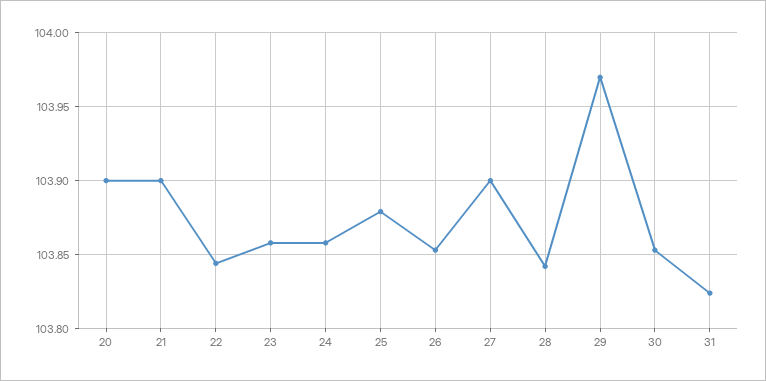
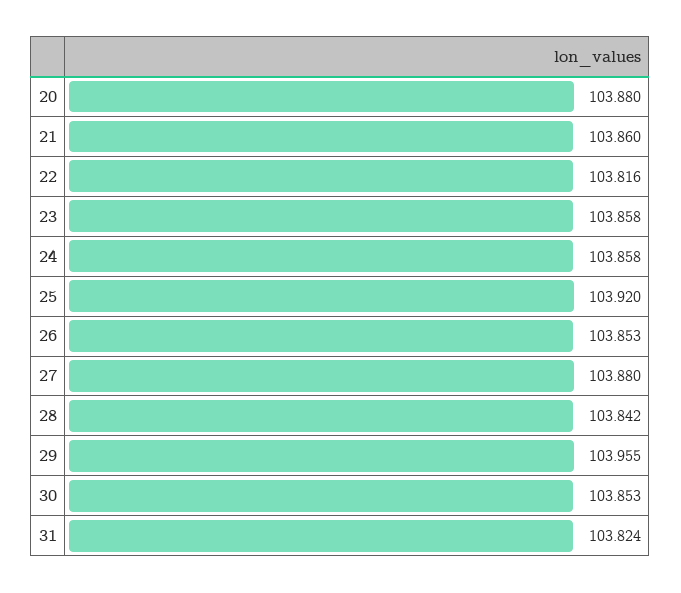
  {
-   "20": 103.9,
+   "20": 103.88,
-   "21": 103.9,
+   "21": 103.86,
-   "22": 103.845,
+   "22": 103.816,
    "23": 103.858,
    "24": 103.858,
-   "25": 103.88,
+   "25": 103.92,
    "26": 103.853,
-   "27": 103.9,
+   "27": 103.88,
    "28": 103.842,
-   "29": 103.97,
+   "29": 103.955,
    "30": 103.853,
    "31": 103.824
  }

